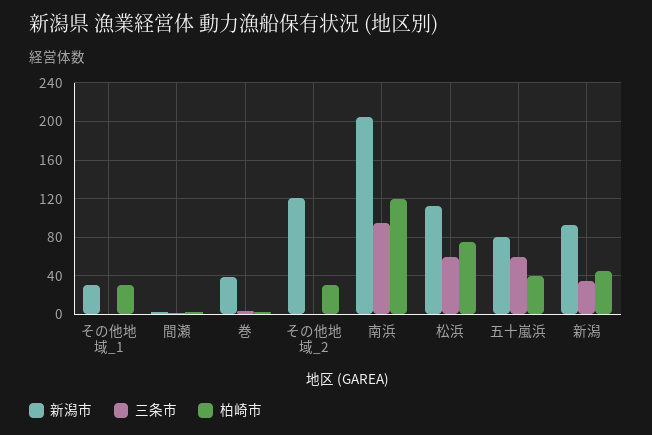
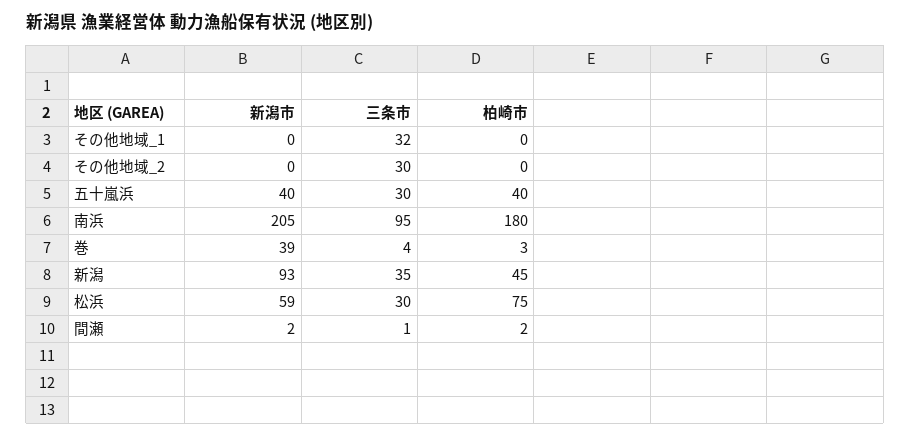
  {
    "新潟市": {
-     "その他地域_1": 30,
+     "その他地域_1": 0,
      "間瀬": 2,
      "巻": 39,
-     "その他地域_2": 120,
+     "その他地域_2": 0,
      "南浜": 205,
-     "松浜": 110,
+     "松浜": 59,
-     "五十嵐浜": 80,
+     "五十嵐浜": 40,
      "新潟": 93
    },
    "三条市": {
-     "その他地域_1": 0,
+     "その他地域_1": 32,
      "間瀬": 1,
      "巻": 4,
-     "その他地域_2": 0,
+     "その他地域_2": 30,
      "南浜": 95,
-     "松浜": 60,
+     "松浜": 30,
-     "五十嵐浜": 60,
+     "五十嵐浜": 30,
      "新潟": 35
    },
    "柏崎市": {
-     "その他地域_1": 30,
+     "その他地域_1": 0,
      "間瀬": 2,
      "巻": 3,
-     "その他地域_2": 30,
+     "その他地域_2": 0,
-     "南浜": 120,
+     "南浜": 180,
      "松浜": 75,
      "五十嵐浜": 40,
      "新潟": 45
    }
  }

